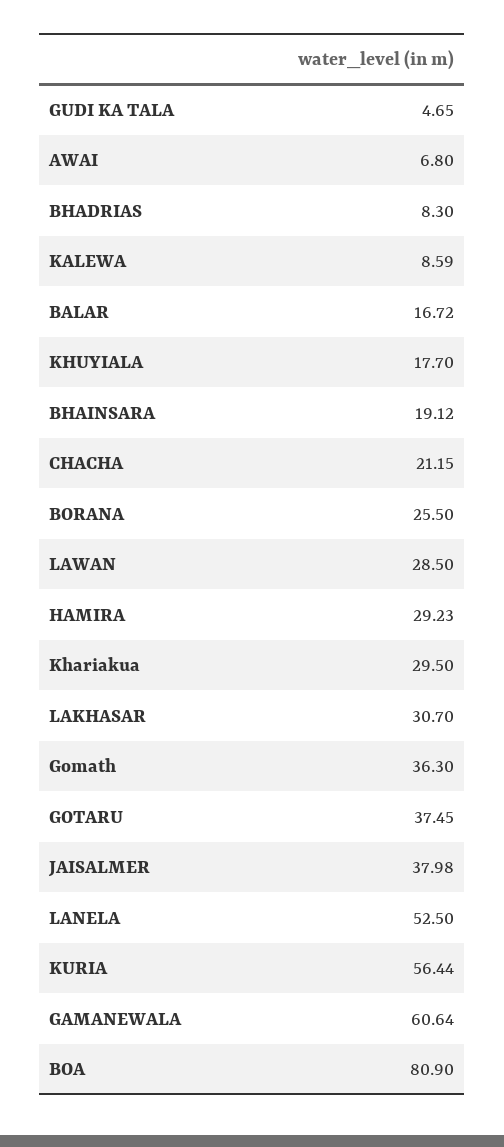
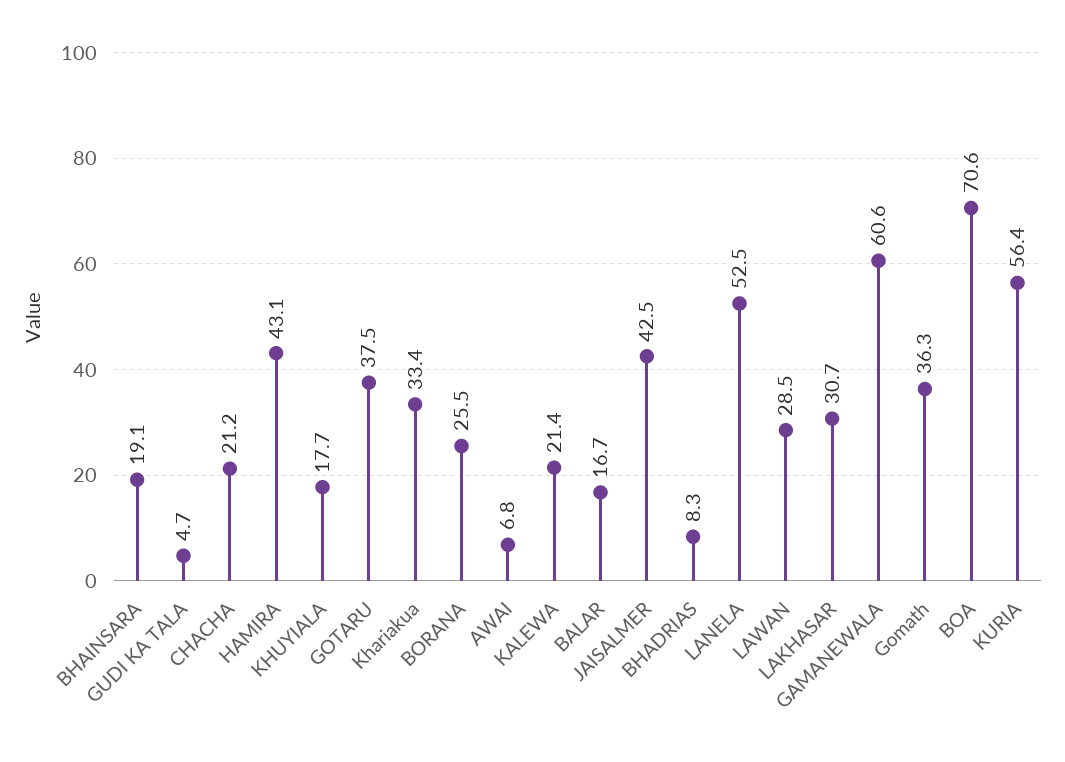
  {
    "GUDI KA TALA": 4.65,
    "AWAI": 6.8,
    "BHADRIAS": 8.3,
-   "KALEWA": 8.59,
+   "KALEWA": 21.4,
    "BALAR": 16.72,
    "KHUYIALA": 17.7,
    "BHAINSARA": 19.12,
    "CHACHA": 21.15,
    "BORANA": 25.5,
    "LAWAN": 28.5,
-   "HAMIRA": 29.23,
+   "HAMIRA": 43.1,
-   "Khariakua": 29.5,
+   "Khariakua": 33.4,
    "LAKHASAR": 30.7,
    "Gomath": 36.3,
    "GOTARU": 37.45,
-   "JAISALMER": 37.98,
+   "JAISALMER": 42.5,
    "LANELA": 52.5,
    "KURIA": 56.44,
    "GAMANEWALA": 60.64,
-   "BOA": 80.9
+   "BOA": 70.6
  }

